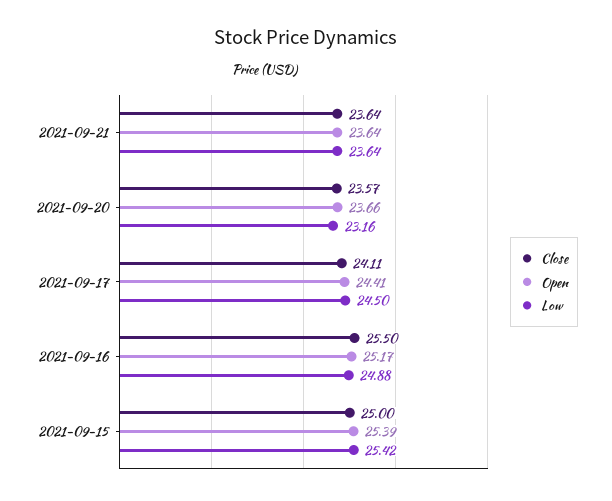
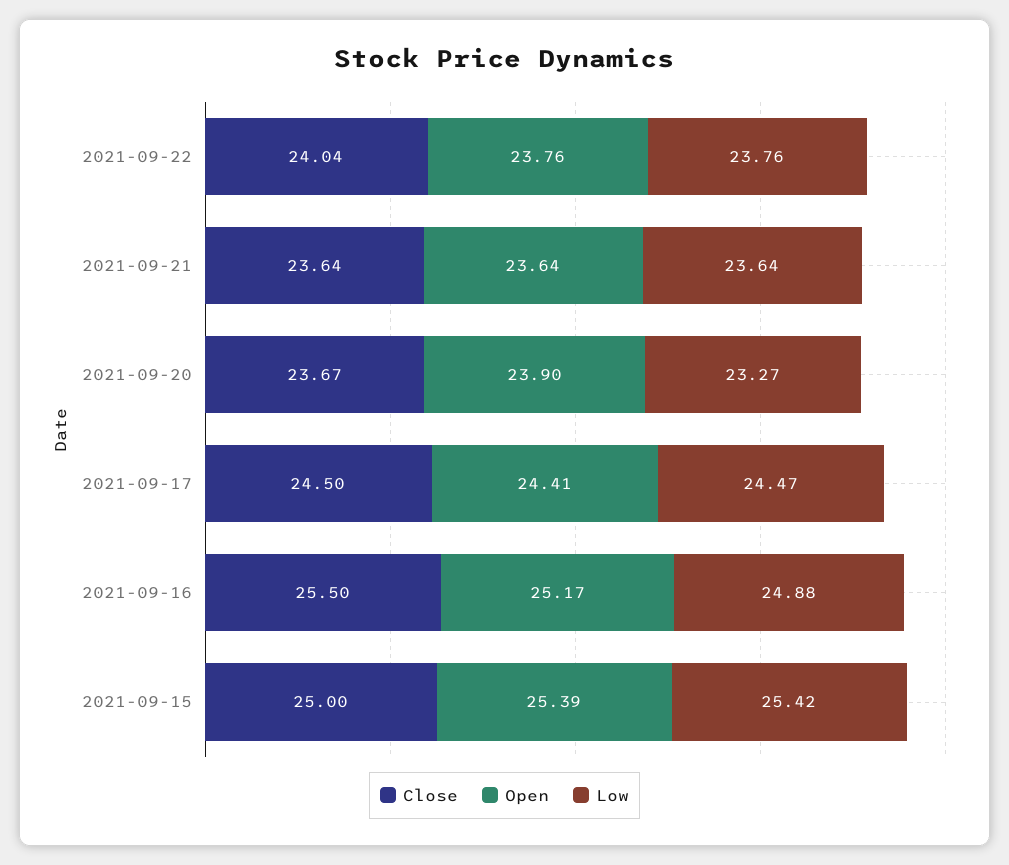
  {
    "Close": {
      "2021-09-21": 23.64,
-     "2021-09-20": 23.57,
+     "2021-09-20": 23.67,
-     "2021-09-17": 24.11,
+     "2021-09-17": 24.5,
      "2021-09-16": 25.5,
-     "2021-09-15": 25
+     "2021-09-15": 25,
+     "2021-09-22": 24.04
    },
    "Open": {
      "2021-09-21": 23.64,
-     "2021-09-20": 23.66,
+     "2021-09-20": 23.9,
      "2021-09-17": 24.41,
      "2021-09-16": 25.17,
-     "2021-09-15": 25.39
+     "2021-09-15": 25.39,
+     "2021-09-22": 23.76
    },
    "Low": {
      "2021-09-21": 23.64,
-     "2021-09-20": 23.16,
+     "2021-09-20": 23.27,
-     "2021-09-17": 24.5,
+     "2021-09-17": 24.47,
      "2021-09-16": 24.88,
-     "2021-09-15": 25.42
+     "2021-09-15": 25.42,
+     "2021-09-22": 23.76
    }
  }

